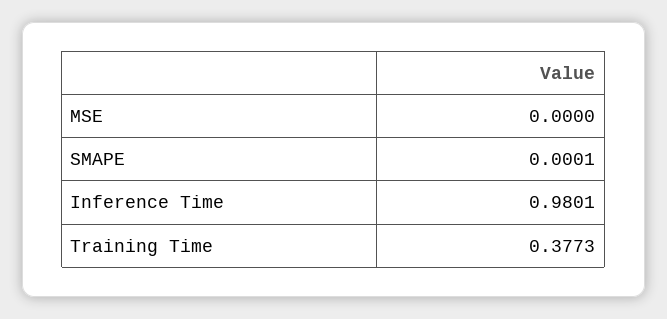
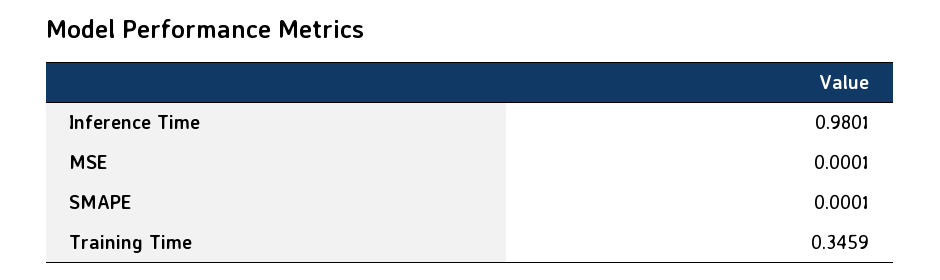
  {
-   "MSE": 0,
+   "MSE": 0.0001,
    "SMAPE": 0.0001,
    "Inference Time": 0.9801,
-   "Training Time": 0.3773
+   "Training Time": 0.3459
  }

